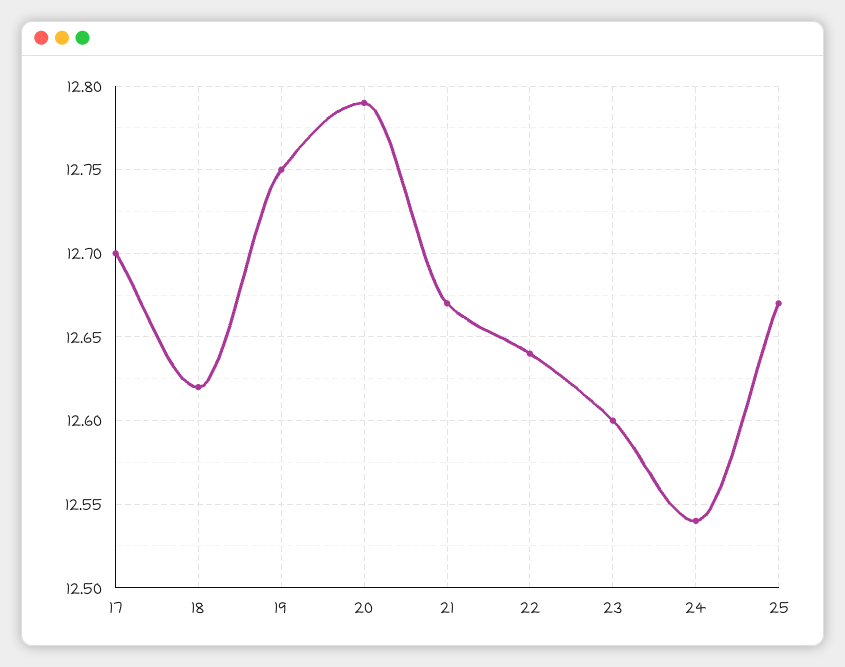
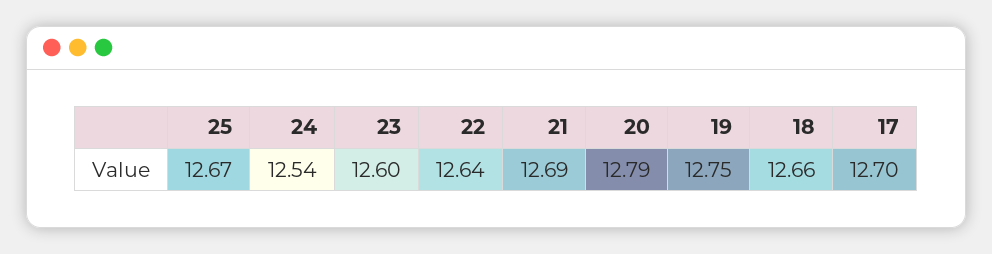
  {
    "17": 12.7,
-   "18": 12.62,
+   "18": 12.66,
    "19": 12.75,
    "20": 12.79,
-   "21": 12.67,
+   "21": 12.69,
    "22": 12.64,
    "23": 12.6,
    "24": 12.54,
    "25": 12.67
  }

